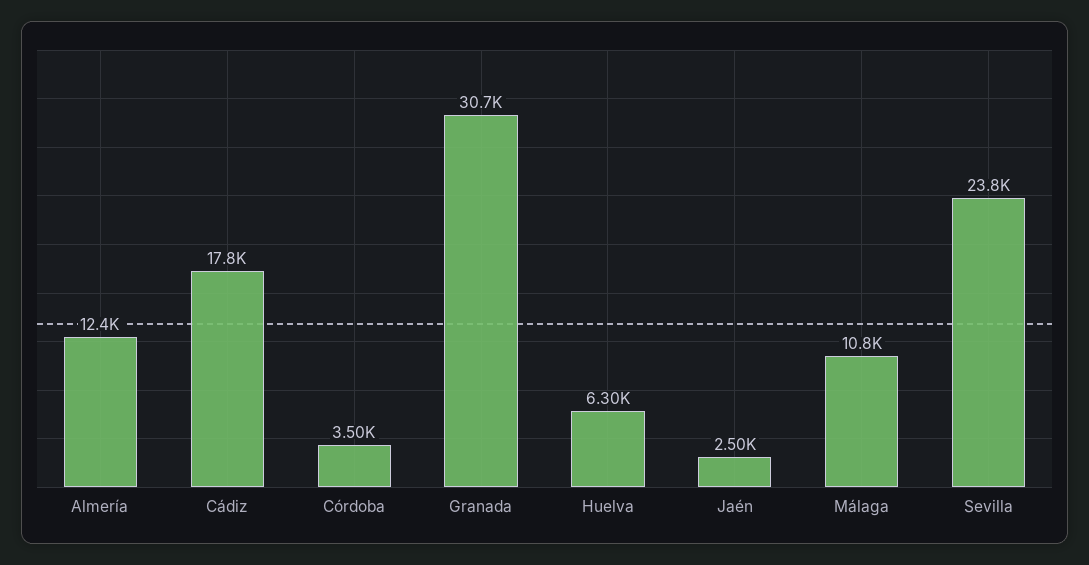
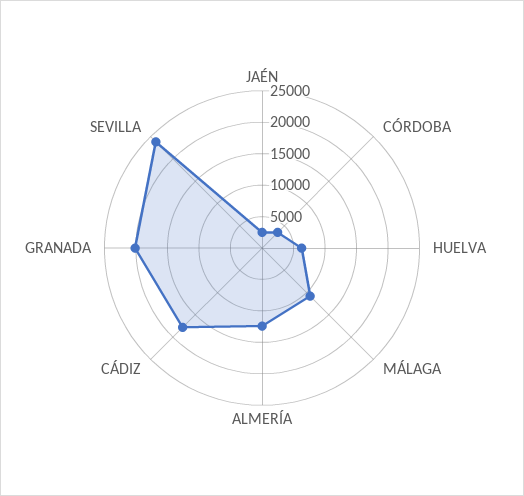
  {
    "Almería": 12400,
    "Cádiz": 17800,
    "Córdoba": 3500,
-   "Granada": 30700,
+   "Granada": 20000,
    "Huelva": 6300,
    "Jaén": 2500,
    "Málaga": 10800,
    "Sevilla": 23800
  }

